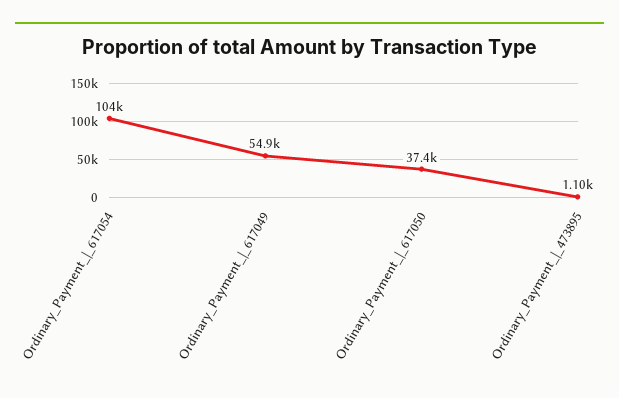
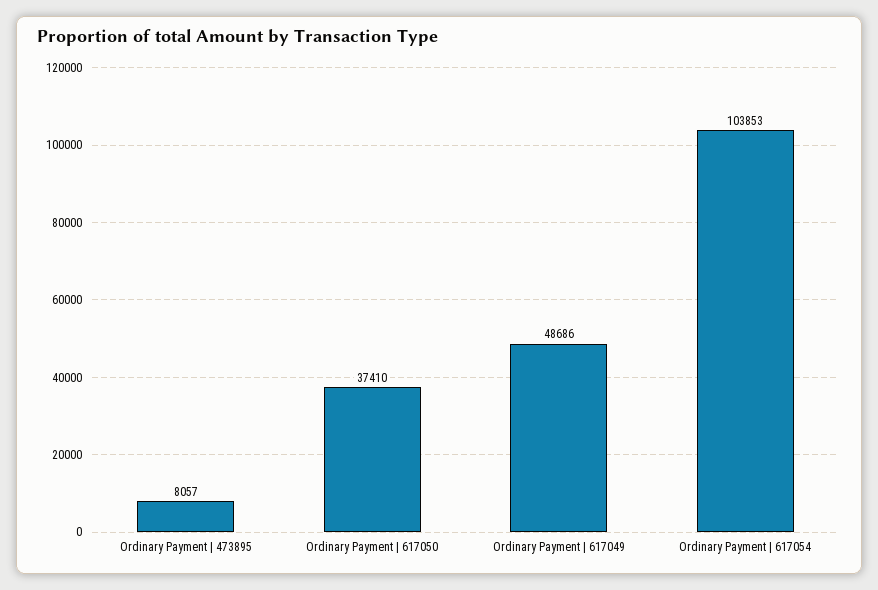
  {
    "Ordinary_Payment_|_617054": 103853,
-   "Ordinary_Payment_|_617049": 54900,
+   "Ordinary_Payment_|_617049": 48686,
    "Ordinary_Payment_|_617050": 37410,
-   "Ordinary_Payment_|_473895": 1100
+   "Ordinary_Payment_|_473895": 8057
  }

